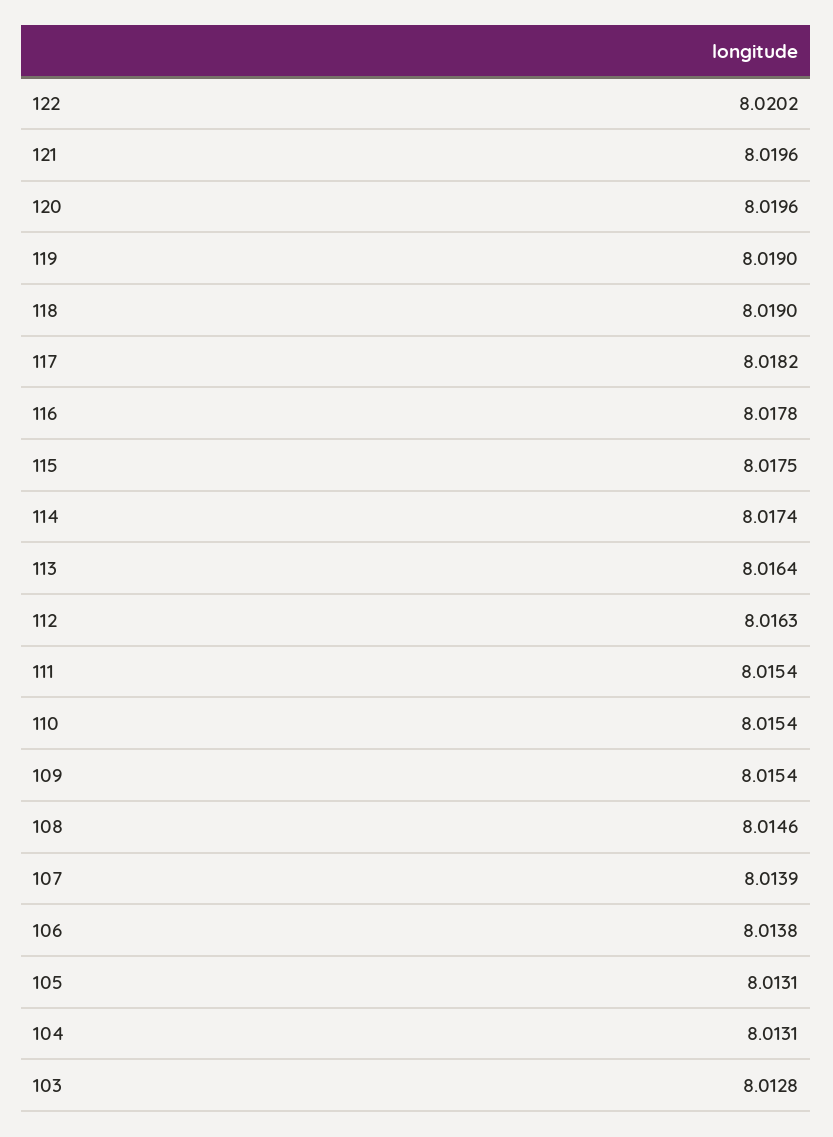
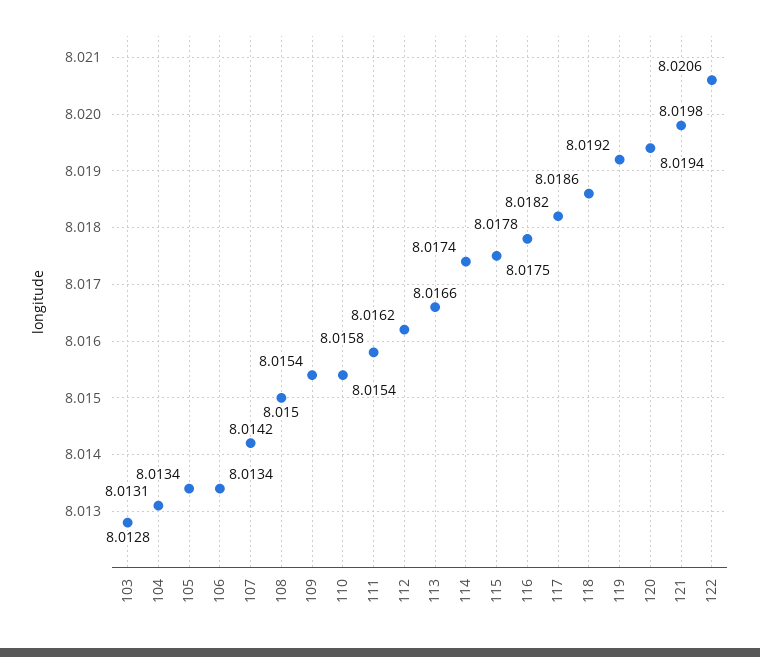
  {
-   "122": 8.0202,
+   "122": 8.0206,
-   "121": 8.0196,
+   "121": 8.0198,
-   "120": 8.0196,
+   "120": 8.0194,
-   "119": 8.019,
+   "119": 8.0192,
-   "118": 8.019,
+   "118": 8.0186,
    "117": 8.0182,
    "116": 8.0178,
    "115": 8.0175,
    "114": 8.0174,
-   "113": 8.0164,
+   "113": 8.0166,
-   "112": 8.0163,
+   "112": 8.0162,
-   "111": 8.0154,
+   "111": 8.0158,
    "110": 8.0154,
    "109": 8.0154,
-   "108": 8.0146,
+   "108": 8.015,
-   "107": 8.0139,
+   "107": 8.0142,
-   "106": 8.0138,
+   "106": 8.0134,
-   "105": 8.0131,
+   "105": 8.0134,
    "104": 8.0131,
    "103": 8.0128
  }

